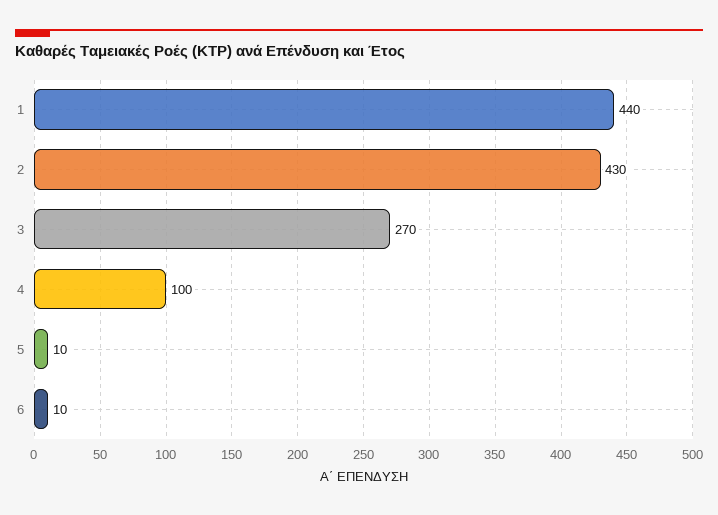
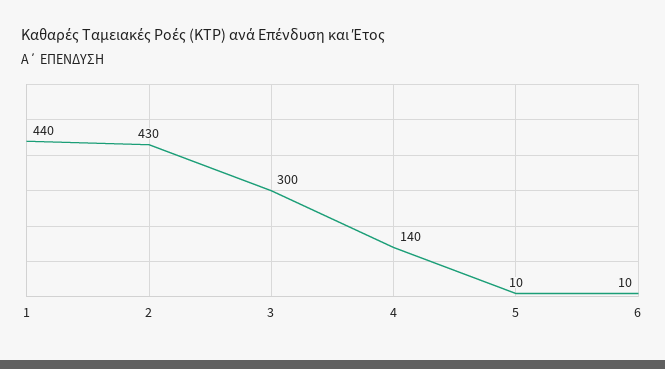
  {
    "1": 440,
    "2": 430,
-   "3": 270,
+   "3": 300,
-   "4": 100,
+   "4": 140,
    "5": 10,
    "6": 10
  }

